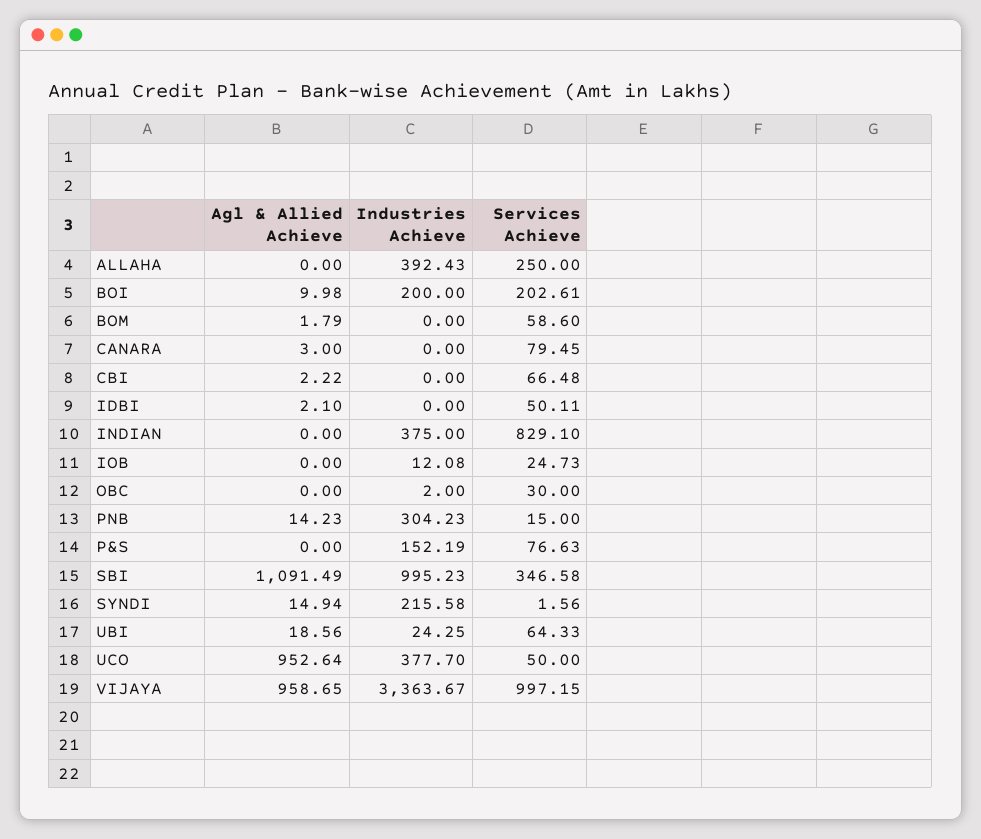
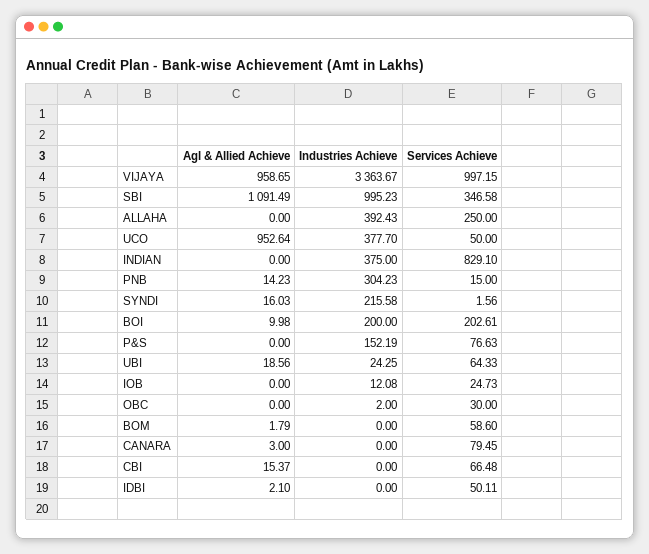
  {
    "Agl & Allied Achieve": {
      "ALLAHA": 0,
      "BOI": 9.98,
      "BOM": 1.79,
      "CANARA": 3,
-     "CBI": 2.22,
+     "CBI": 15.37,
      "IDBI": 2.1,
      "INDIAN": 0,
      "IOB": 0,
      "OBC": 0,
      "PNB": 14.23,
      "P&S": 0,
      "SBI": 1091.49,
-     "SYNDI": 14.94,
+     "SYNDI": 16.03,
      "UBI": 18.56,
      "UCO": 952.64,
      "VIJAYA": 958.65
    },
    "Industries Achieve": {
      "ALLAHA": 392.43,
      "BOI": 200,
      "BOM": 0,
      "CANARA": 0,
      "CBI": 0,
      "IDBI": 0,
      "INDIAN": 375,
      "IOB": 12.08,
      "OBC": 2,
      "PNB": 304.23,
      "P&S": 152.19,
      "SBI": 995.23,
      "SYNDI": 215.58,
      "UBI": 24.25,
      "UCO": 377.7,
      "VIJAYA": 3363.67
    },
    "Services Achieve": {
      "ALLAHA": 250,
      "BOI": 202.61,
      "BOM": 58.6,
      "CANARA": 79.45,
      "CBI": 66.48,
      "IDBI": 50.11,
      "INDIAN": 829.1,
      "IOB": 24.73,
      "OBC": 30,
      "PNB": 15,
      "P&S": 76.63,
      "SBI": 346.58,
      "SYNDI": 1.56,
      "UBI": 64.33,
      "UCO": 50,
      "VIJAYA": 997.15
    }
  }

